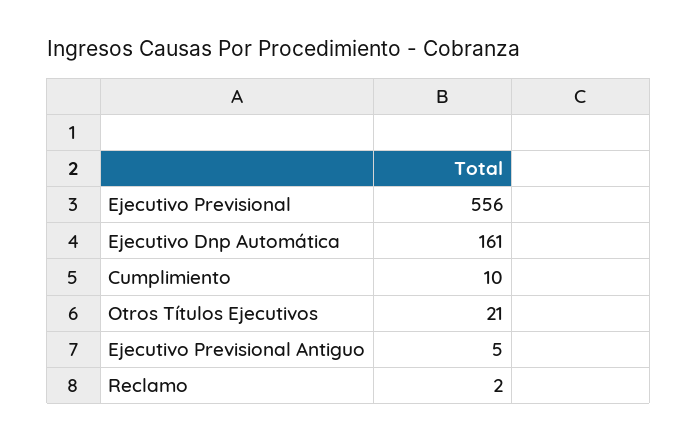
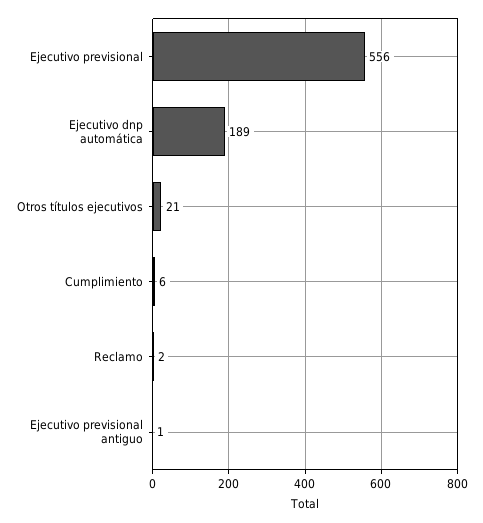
  {
    "Ejecutivo Previsional": 556,
-   "Ejecutivo Dnp Automática": 161,
+   "Ejecutivo Dnp Automática": 189,
-   "Cumplimiento": 10,
+   "Cumplimiento": 6,
    "Otros Títulos Ejecutivos": 21,
-   "Ejecutivo Previsional Antiguo": 5,
+   "Ejecutivo Previsional Antiguo": 1,
    "Reclamo": 2
  }

